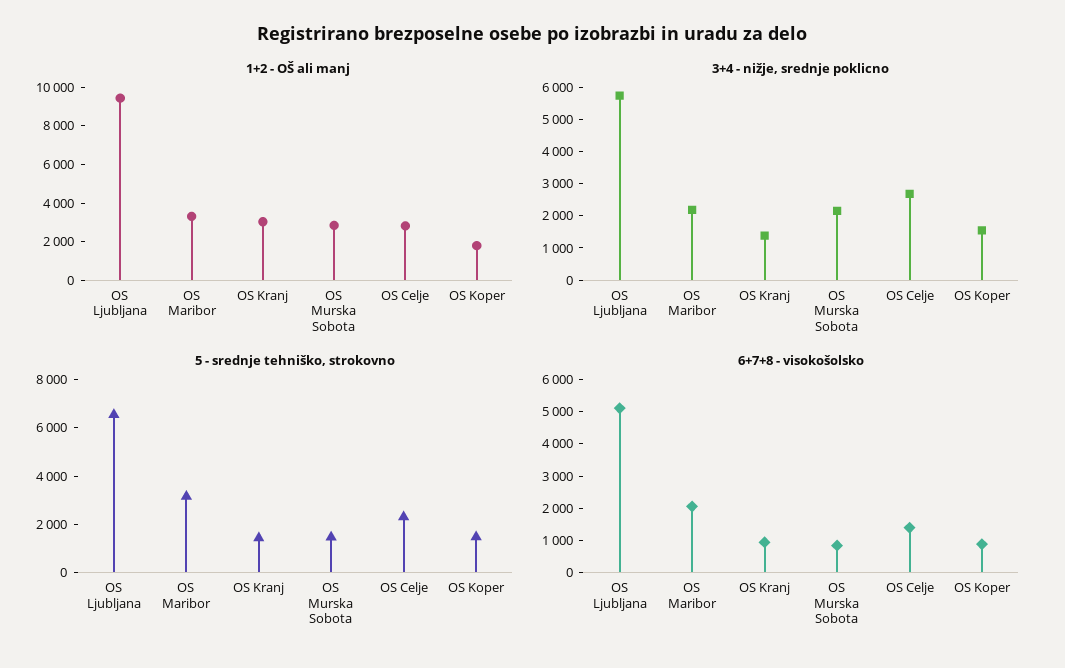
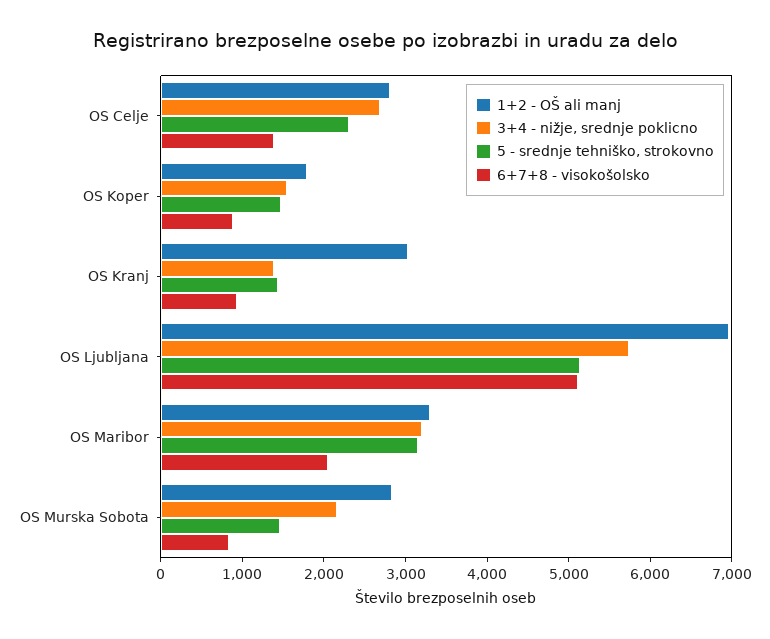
  {
    "1+2 - OŠ ali manj": {
-     "OS Ljubljana": 9500,
+     "OS Ljubljana": 7000,
      "OS Maribor": 3400,
      "OS Kranj": 3000,
      "OS Murska Sobota": 2800,
      "OS Celje": 2800,
      "OS Koper": 1800
    },
    "3+4 - nižje, srednje poklicno": {
      "OS Ljubljana": 5800,
-     "OS Maribor": 2250,
+     "OS Maribor": 3200,
      "OS Kranj": 1400,
      "OS Murska Sobota": 2200,
      "OS Celje": 2600,
      "OS Koper": 1600
    },
    "5 - srednje tehniško, strokovno": {
-     "OS Ljubljana": 6500,
+     "OS Ljubljana": 5200,
      "OS Maribor": 3200,
      "OS Kranj": 1400,
      "OS Murska Sobota": 1400,
      "OS Celje": 2400,
      "OS Koper": 1400
    },
    "6+7+8 - visokošolsko": {
      "OS Ljubljana": 5200,
      "OS Maribor": 2000,
      "OS Kranj": 1000,
      "OS Murska Sobota": 800,
      "OS Celje": 1400,
      "OS Koper": 800
    }
  }

